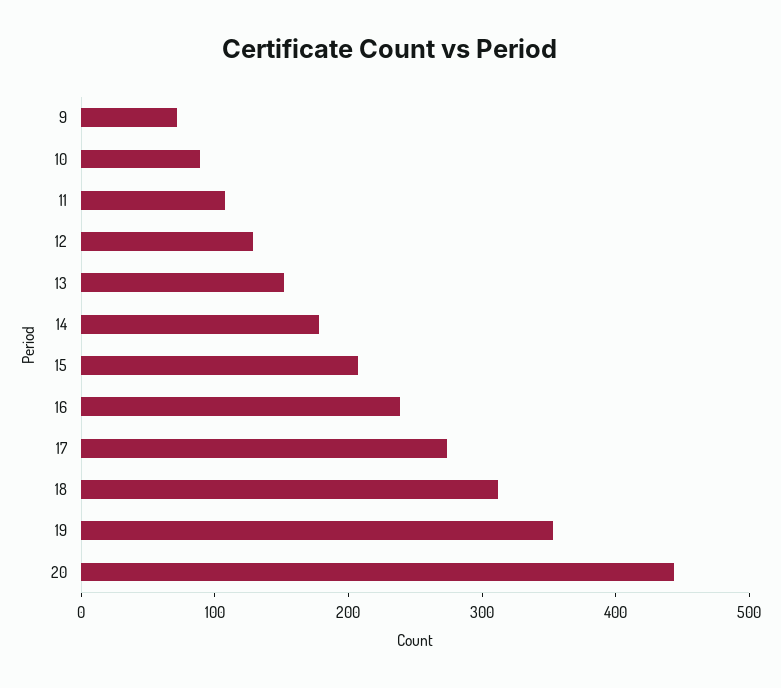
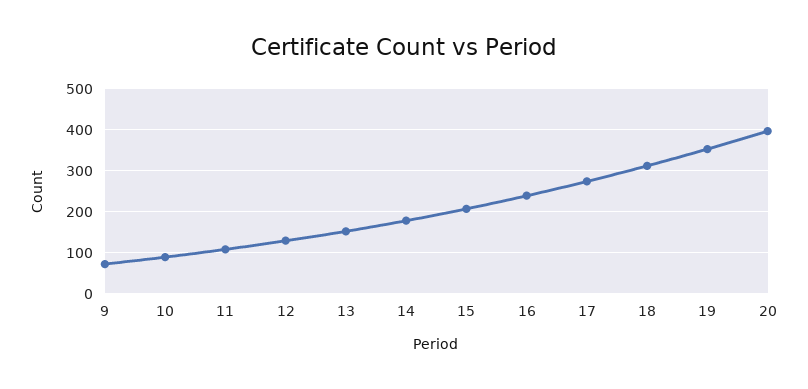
  {
    "9": 80,
    "10": 80,
    "11": 100,
    "12": 120,
    "13": 160,
    "14": 180,
    "15": 200,
    "16": 240,
    "17": 280,
    "18": 320,
    "19": 360,
-   "20": 440
+   "20": 400
  }

